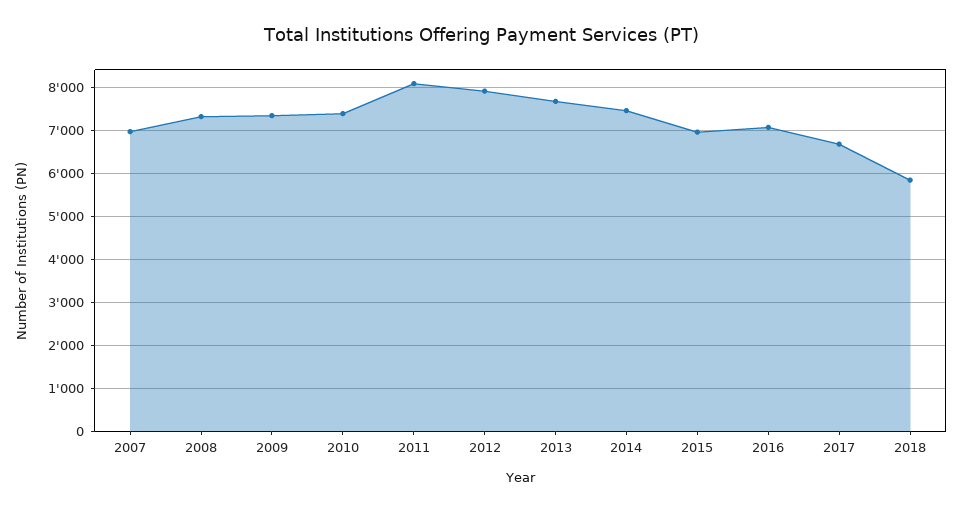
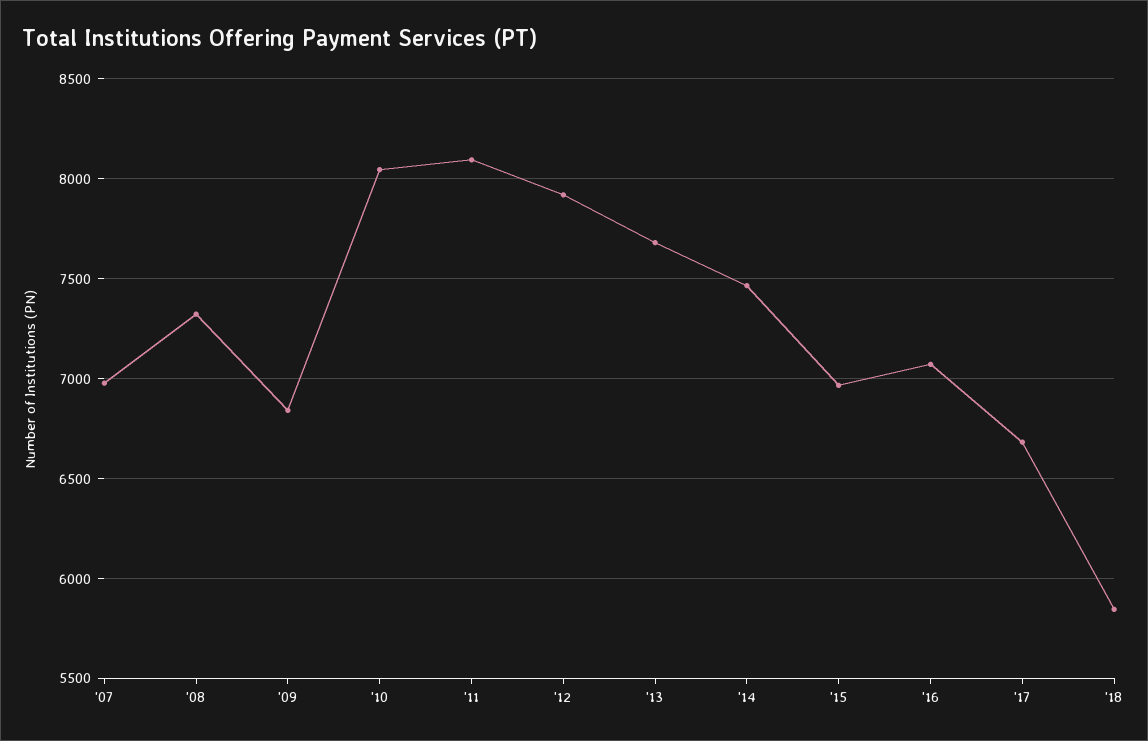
  {
    "2007": 7000,
    "2008": 7300,
-   "2009": 7400,
+   "2009": 6850,
-   "2010": 7400,
+   "2010": 8050,
    "2011": 8100,
    "2012": 7900,
    "2013": 7700,
    "2014": 7450,
    "2015": 6950,
    "2016": 7050,
    "2017": 6700,
    "2018": 5850
  }

